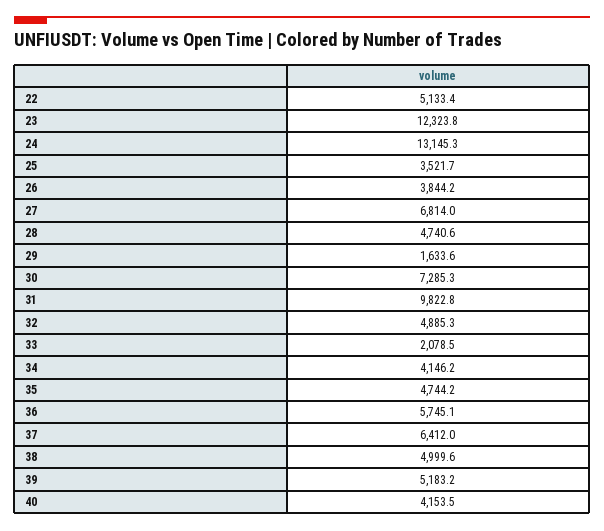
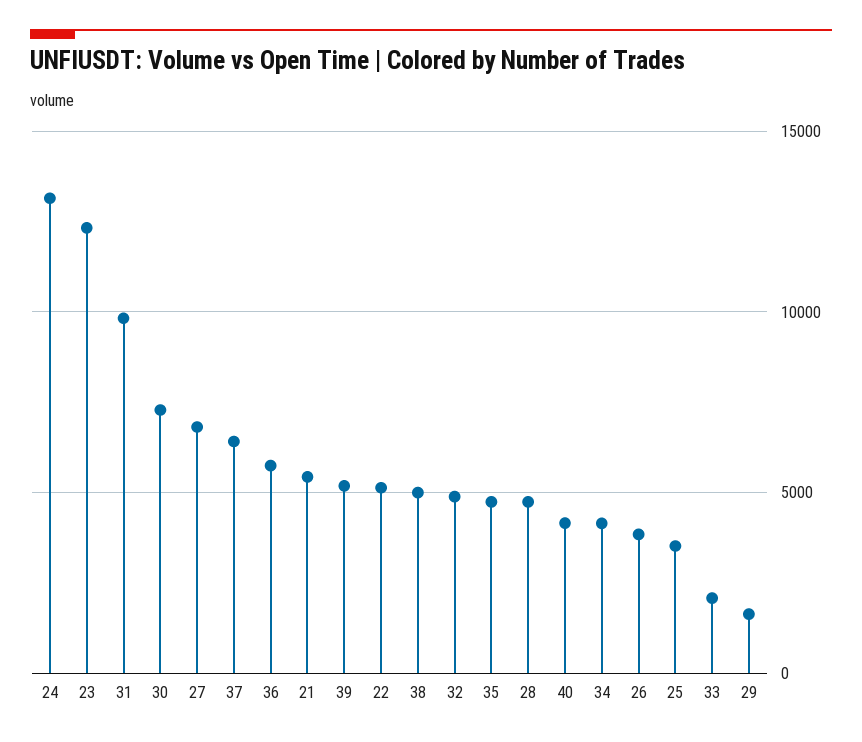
  {
    "22": 5133.4,
    "23": 12323.8,
    "24": 13145.3,
    "25": 3521.7,
    "26": 3844.2,
    "27": 6814,
    "28": 4740.6,
    "29": 1633.6,
    "30": 7285.3,
    "31": 9822.8,
    "32": 4885.3,
    "33": 2078.5,
    "34": 4146.2,
    "35": 4744.2,
    "36": 5745.1,
    "37": 6412,
    "38": 4999.6,
    "39": 5183.2,
-   "40": 4153.5
+   "40": 4153.5,
+   "21": 5500
  }

